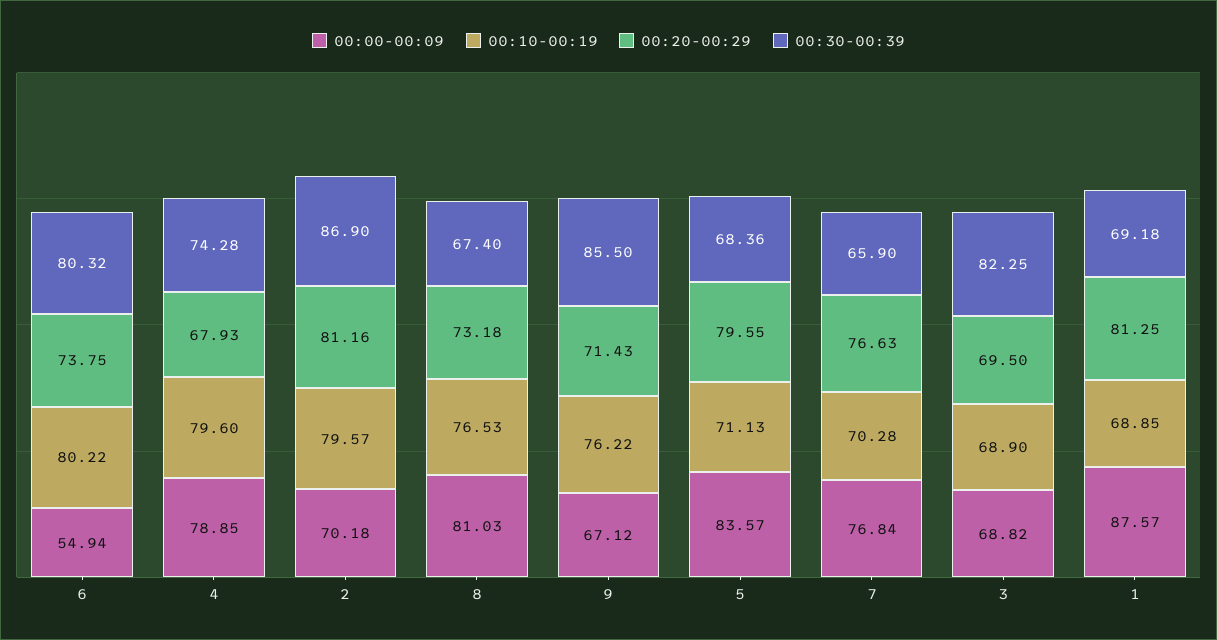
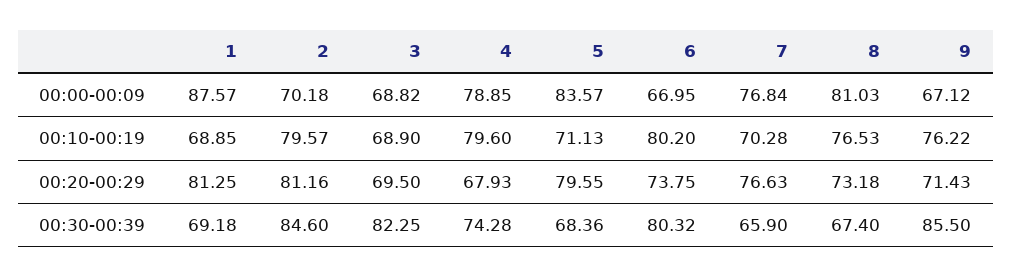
  {
    "00:00-00:09": {
-     "6": 54.94,
+     "6": 66.95,
      "4": 78.85,
      "2": 70.18,
      "8": 81.03,
      "9": 67.12,
      "5": 83.57,
      "7": 76.84,
      "3": 68.82,
      "1": 87.57
    },
    "00:10-00:19": {
-     "6": 80.22,
+     "6": 80.2,
      "4": 79.6,
      "2": 79.57,
      "8": 76.53,
      "9": 76.22,
      "5": 71.13,
      "7": 70.28,
      "3": 68.9,
      "1": 68.85
    },
    "00:20-00:29": {
      "6": 73.75,
      "4": 67.93,
      "2": 81.16,
      "8": 73.18,
      "9": 71.43,
      "5": 79.55,
      "7": 76.63,
      "3": 69.5,
      "1": 81.25
    },
    "00:30-00:39": {
      "6": 80.32,
      "4": 74.28,
-     "2": 86.9,
+     "2": 84.6,
      "8": 67.4,
      "9": 85.5,
      "5": 68.36,
      "7": 65.9,
      "3": 82.25,
      "1": 69.18
    }
  }

